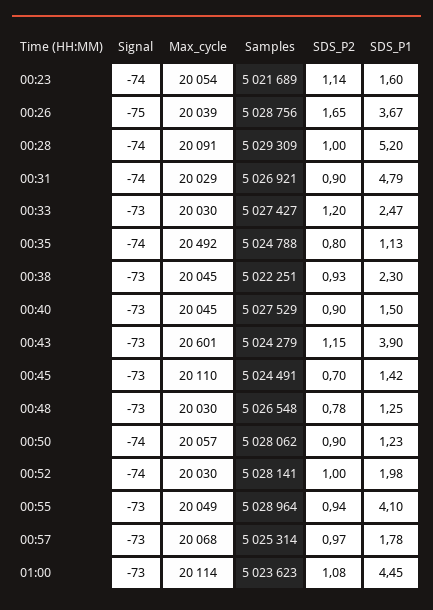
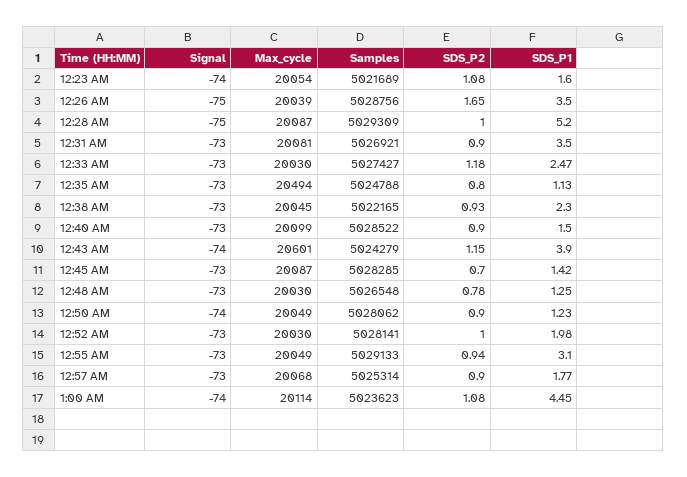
  {
    "Signal": {
      "00:23": -74,
      "00:26": -75,
-     "00:28": -74,
+     "00:28": -75,
-     "00:31": -74,
+     "00:31": -73,
      "00:33": -73,
-     "00:35": -74,
+     "00:35": -73,
      "00:38": -73,
      "00:40": -73,
-     "00:43": -73,
+     "00:43": -74,
      "00:45": -73,
      "00:48": -73,
      "00:50": -74,
-     "00:52": -74,
+     "00:52": -73,
      "00:55": -73,
      "00:57": -73,
-     "01:00": -73
+     "01:00": -74
    },
    "Max_cycle": {
      "00:23": 20054,
      "00:26": 20039,
-     "00:28": 20091,
+     "00:28": 20087,
-     "00:31": 20029,
+     "00:31": 20081,
      "00:33": 20030,
-     "00:35": 20492,
+     "00:35": 20494,
      "00:38": 20045,
-     "00:40": 20045,
+     "00:40": 20099,
      "00:43": 20601,
-     "00:45": 20110,
+     "00:45": 20087,
      "00:48": 20030,
-     "00:50": 20057,
+     "00:50": 20049,
      "00:52": 20030,
      "00:55": 20049,
      "00:57": 20068,
      "01:00": 20114
    },
    "Samples": {
      "00:23": 5021689,
      "00:26": 5028756,
      "00:28": 5029309,
      "00:31": 5026921,
      "00:33": 5027427,
      "00:35": 5024788,
-     "00:38": 5022251,
+     "00:38": 5022165,
-     "00:40": 5027529,
+     "00:40": 5028522,
      "00:43": 5024279,
-     "00:45": 5024491,
+     "00:45": 5028285,
      "00:48": 5026548,
      "00:50": 5028062,
      "00:52": 5028141,
-     "00:55": 5028964,
+     "00:55": 5029133,
      "00:57": 5025314,
      "01:00": 5023623
    },
    "SDS_P2": {
-     "00:23": 1.14,
+     "00:23": 1.08,
      "00:26": 1.65,
      "00:28": 1,
      "00:31": 0.9,
-     "00:33": 1.2,
+     "00:33": 1.18,
      "00:35": 0.8,
      "00:38": 0.93,
      "00:40": 0.9,
      "00:43": 1.15,
      "00:45": 0.7,
      "00:48": 0.78,
      "00:50": 0.9,
      "00:52": 1,
      "00:55": 0.94,
-     "00:57": 0.97,
+     "00:57": 0.9,
      "01:00": 1.08
    },
    "SDS_P1": {
      "00:23": 1.6,
-     "00:26": 3.67,
+     "00:26": 3.5,
      "00:28": 5.2,
-     "00:31": 4.79,
+     "00:31": 3.5,
      "00:33": 2.47,
      "00:35": 1.13,
      "00:38": 2.3,
      "00:40": 1.5,
      "00:43": 3.9,
      "00:45": 1.42,
      "00:48": 1.25,
      "00:50": 1.23,
      "00:52": 1.98,
-     "00:55": 4.1,
+     "00:55": 3.1,
-     "00:57": 1.78,
+     "00:57": 1.77,
      "01:00": 4.45
    }
  }

